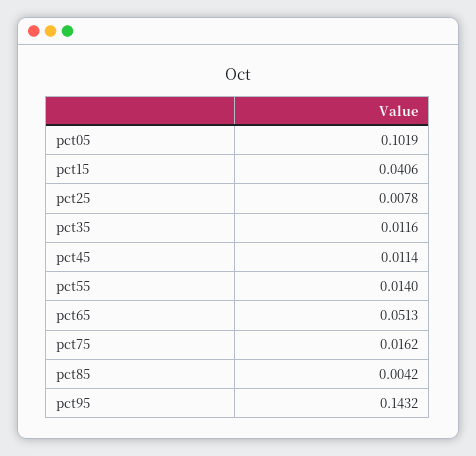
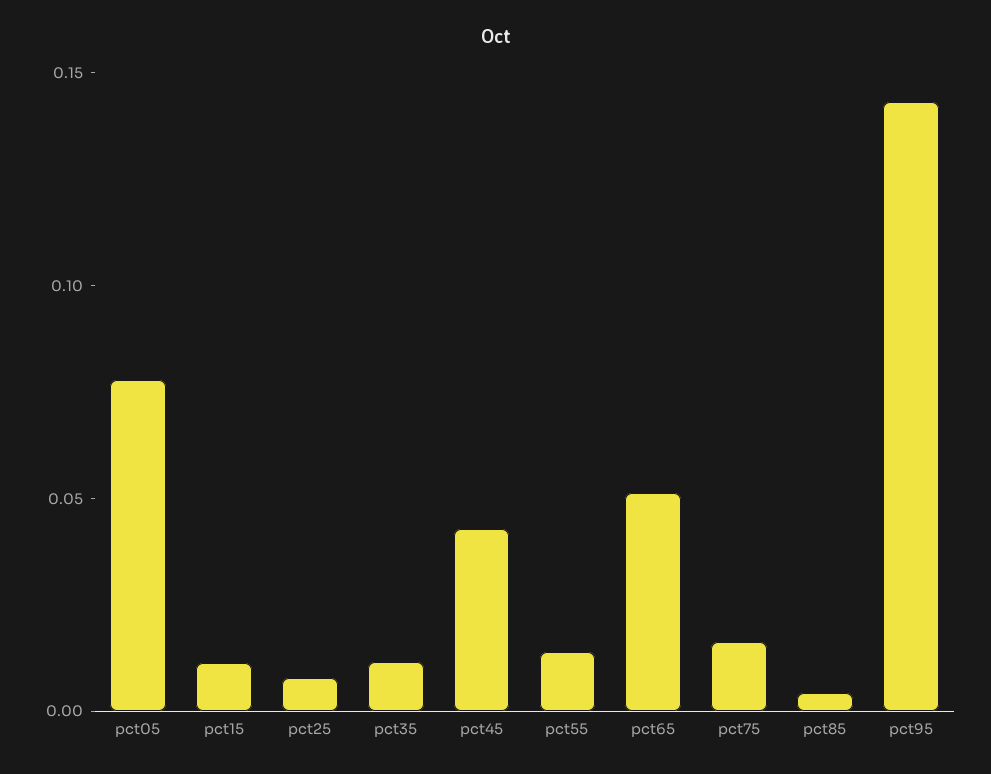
  {
-   "pct05": 0.1019,
+   "pct05": 0.08,
-   "pct15": 0.0406,
+   "pct15": 0.01,
    "pct25": 0.0078,
    "pct35": 0.0116,
-   "pct45": 0.0114,
+   "pct45": 0.04,
    "pct55": 0.014,
    "pct65": 0.0513,
    "pct75": 0.0162,
    "pct85": 0.0042,
    "pct95": 0.1432
  }

